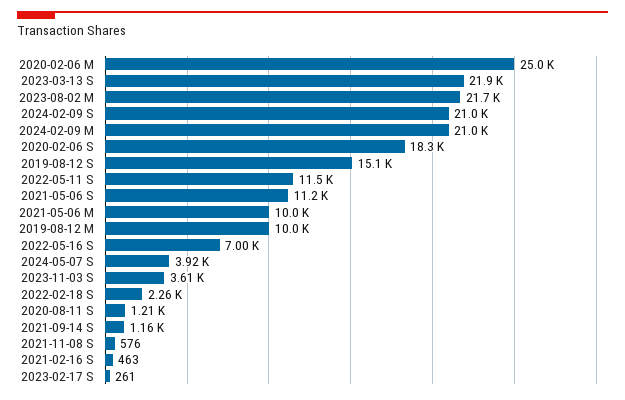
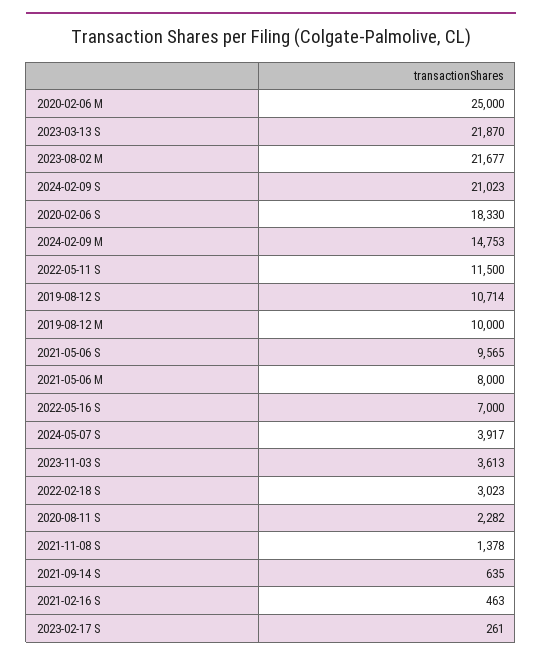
  {
    "2020-02-06 M": 25000,
    "2023-03-13 S": 21870,
    "2023-08-02 M": 21677,
    "2024-02-09 S": 21023,
-   "2024-02-09 M": 21000,
+   "2024-02-09 M": 14753,
    "2020-02-06 S": 18330,
-   "2019-08-12 S": 15100,
+   "2019-08-12 S": 10714,
    "2022-05-11 S": 11500,
-   "2021-05-06 S": 11200,
+   "2021-05-06 S": 9565,
-   "2021-05-06 M": 10000,
+   "2021-05-06 M": 8000,
    "2019-08-12 M": 10000,
    "2022-05-16 S": 7000,
    "2024-05-07 S": 3917,
    "2023-11-03 S": 3613,
-   "2022-02-18 S": 2260,
+   "2022-02-18 S": 3023,
-   "2020-08-11 S": 1210,
+   "2020-08-11 S": 2282,
-   "2021-09-14 S": 1160,
+   "2021-09-14 S": 635,
-   "2021-11-08 S": 576,
+   "2021-11-08 S": 1378,
    "2021-02-16 S": 463,
    "2023-02-17 S": 261
  }

